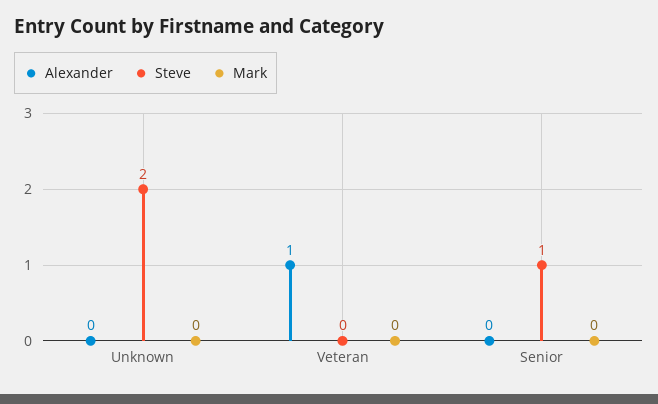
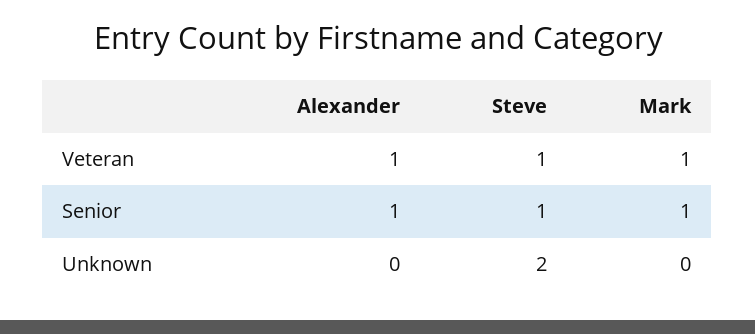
  {
    "Alexander": {
      "Unknown": 0,
      "Veteran": 1,
-     "Senior": 0
+     "Senior": 1
    },
    "Steve": {
      "Unknown": 2,
-     "Veteran": 0,
+     "Veteran": 1,
      "Senior": 1
    },
    "Mark": {
      "Unknown": 0,
-     "Veteran": 0,
+     "Veteran": 1,
-     "Senior": 0
+     "Senior": 1
    }
  }

